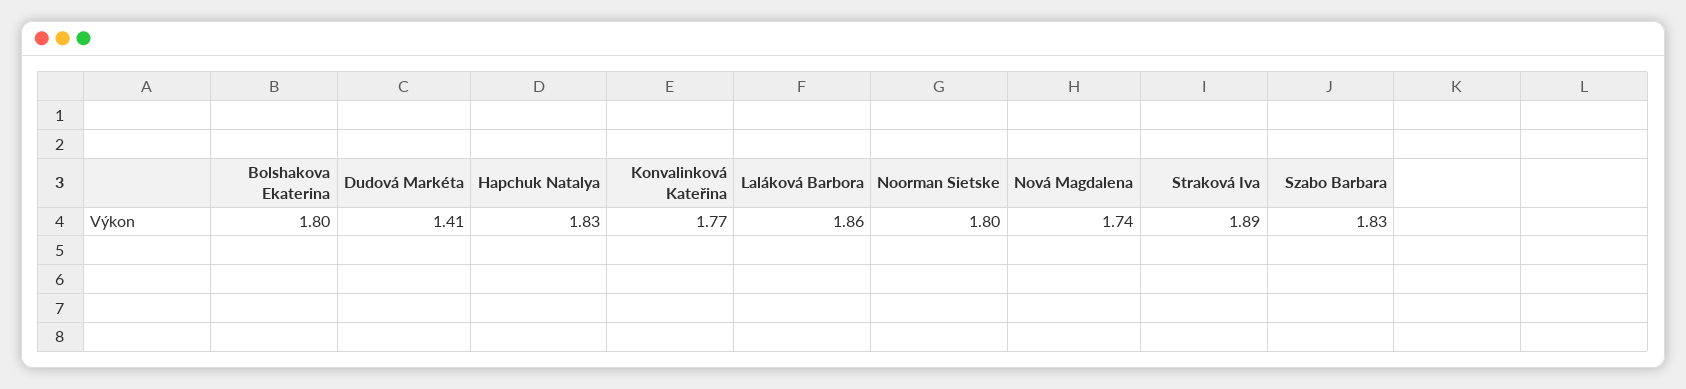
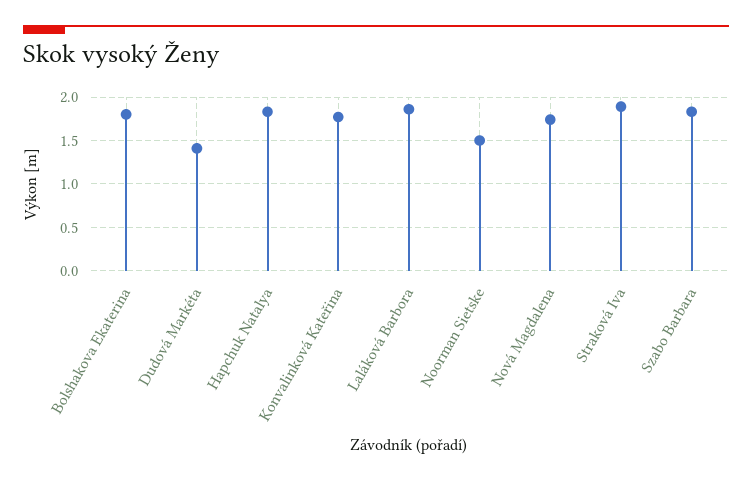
  {
    "Bolshakova Ekaterina": 1.8,
    "Dudová Markéta": 1.41,
    "Hapchuk Natalya": 1.83,
    "Konvalinková Kateřina": 1.77,
    "Laláková Barbora": 1.86,
-   "Noorman Sietske": 1.8,
+   "Noorman Sietske": 1.5,
    "Nová Magdalena": 1.74,
    "Straková Iva": 1.89,
    "Szabo Barbara": 1.83
  }

